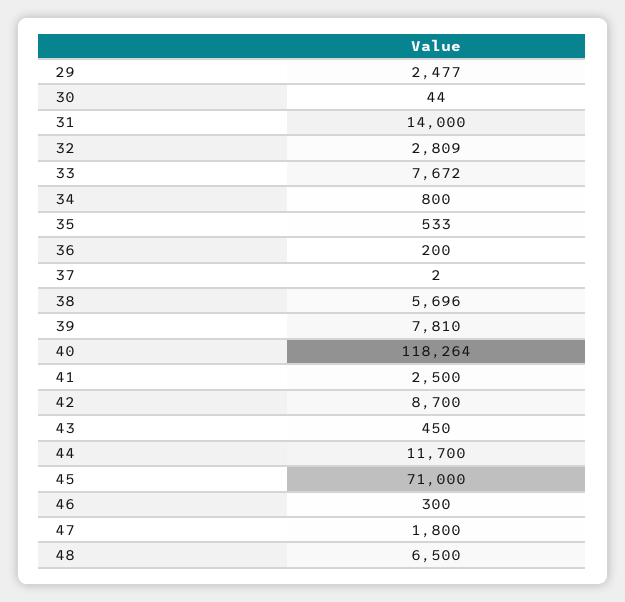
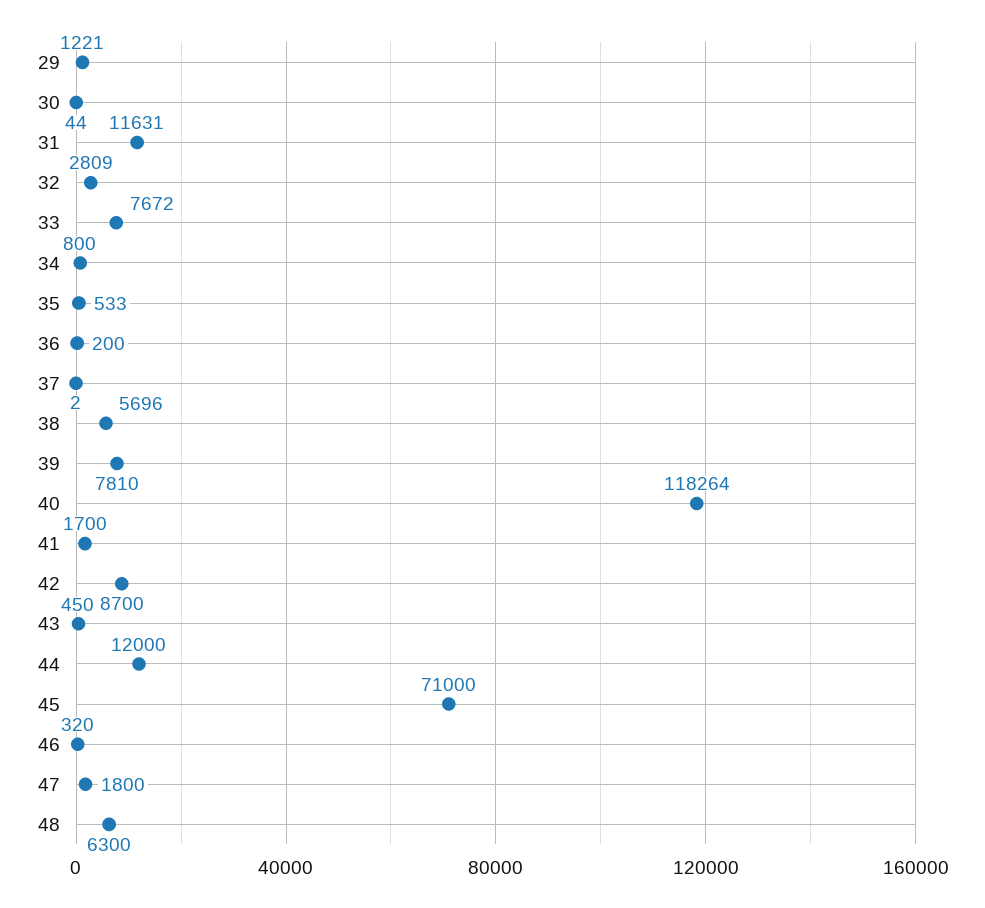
  {
-   "29": 2477,
+   "29": 1221,
    "30": 44,
-   "31": 14000,
+   "31": 11631,
    "32": 2809,
    "33": 7672,
    "34": 800,
    "35": 533,
    "36": 200,
    "37": 2,
    "38": 5696,
    "39": 7810,
    "40": 118264,
-   "41": 2500,
+   "41": 1700,
    "42": 8700,
    "43": 450,
-   "44": 11700,
+   "44": 12000,
    "45": 71000,
-   "46": 300,
+   "46": 320,
    "47": 1800,
-   "48": 6500
+   "48": 6300
  }

